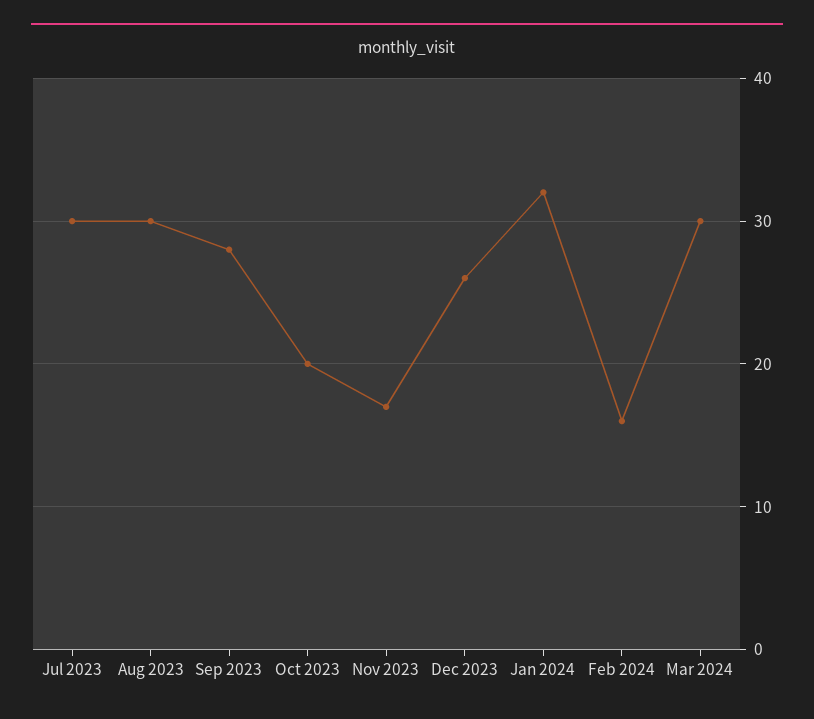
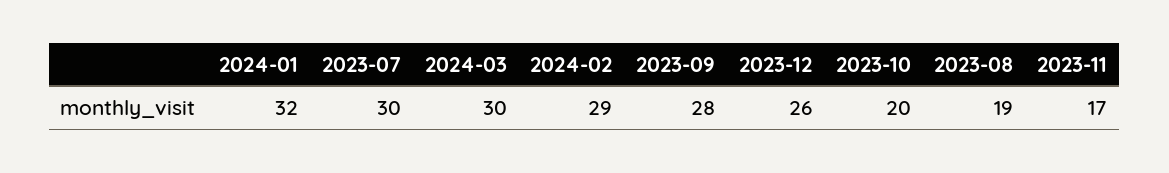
  {
    "Jul 2023": 30,
-   "Aug 2023": 30,
+   "Aug 2023": 19,
    "Sep 2023": 28,
    "Oct 2023": 20,
    "Nov 2023": 17,
    "Dec 2023": 26,
    "Jan 2024": 32,
-   "Feb 2024": 16,
+   "Feb 2024": 29,
    "Mar 2024": 30
  }

